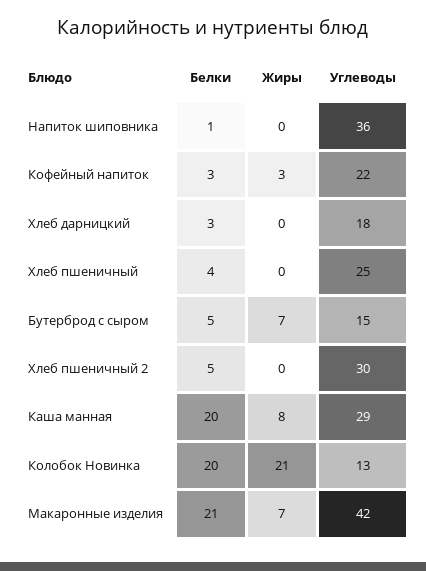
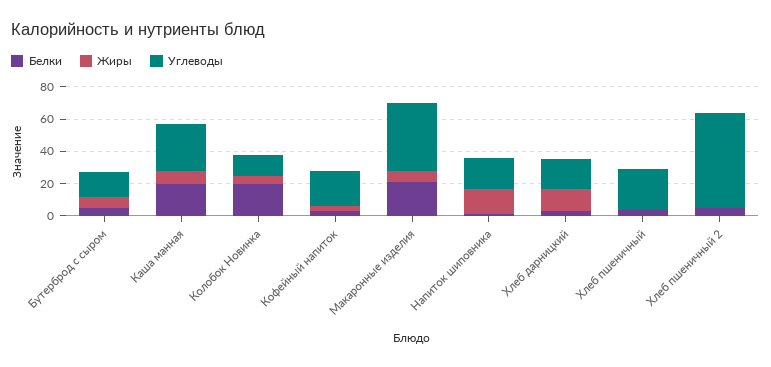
  {
    "Белки": {
      "Напиток шиповника": 1,
      "Кофейный напиток": 3,
      "Хлеб дарницкий": 3,
      "Хлеб пшеничный": 4,
      "Бутерброд с сыром": 5,
      "Хлеб пшеничный 2": 5,
      "Каша манная": 20,
      "Колобок Новинка": 20,
      "Макаронные изделия": 21
    },
    "Жиры": {
-     "Напиток шиповника": 0,
+     "Напиток шиповника": 15,
      "Кофейный напиток": 3,
-     "Хлеб дарницкий": 0,
+     "Хлеб дарницкий": 15,
      "Хлеб пшеничный": 0,
      "Бутерброд с сыром": 7,
      "Хлеб пшеничный 2": 0,
      "Каша манная": 8,
-     "Колобок Новинка": 21,
+     "Колобок Новинка": 5,
      "Макаронные изделия": 7
    },
    "Углеводы": {
-     "Напиток шиповника": 36,
+     "Напиток шиповника": 20,
      "Кофейный напиток": 22,
      "Хлеб дарницкий": 18,
      "Хлеб пшеничный": 25,
      "Бутерброд с сыром": 15,
-     "Хлеб пшеничный 2": 30,
+     "Хлеб пшеничный 2": 60,
      "Каша манная": 29,
      "Колобок Новинка": 13,
      "Макаронные изделия": 42
    }
  }

